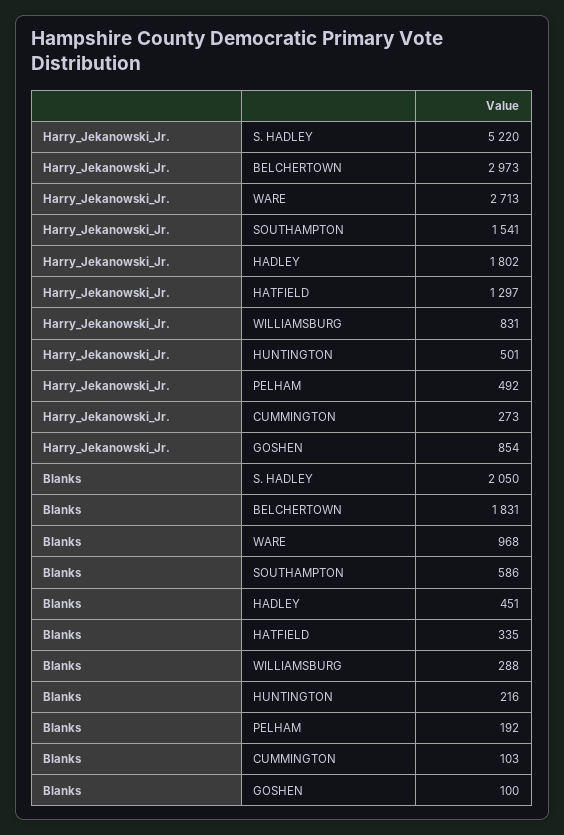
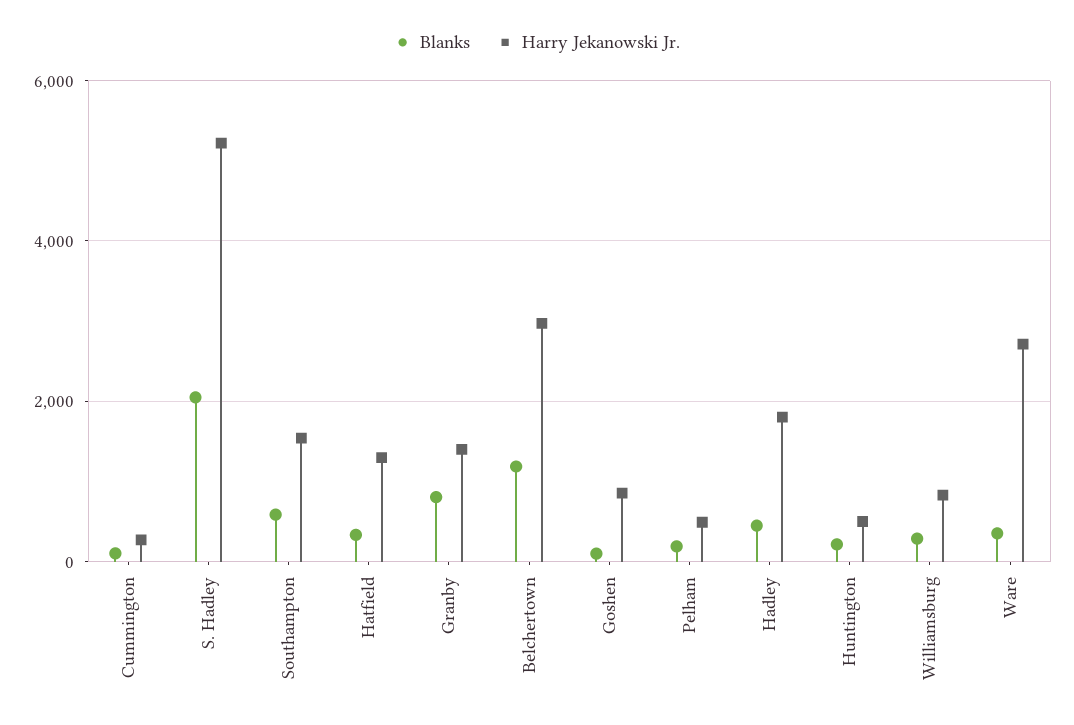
  {
    "Harry_Jekanowski_Jr.": {
      "S. HADLEY": 5220,
      "BELCHERTOWN": 2973,
      "WARE": 2713,
      "SOUTHAMPTON": 1541,
      "HADLEY": 1802,
      "HATFIELD": 1297,
      "WILLIAMSBURG": 831,
      "HUNTINGTON": 501,
      "PELHAM": 492,
      "CUMMINGTON": 273,
-     "GOSHEN": 854
+     "GOSHEN": 854,
+     "Granby": 1400
    },
    "Blanks": {
      "S. HADLEY": 2050,
-     "BELCHERTOWN": 1831,
+     "BELCHERTOWN": 1200,
-     "WARE": 968,
+     "WARE": 400,
      "SOUTHAMPTON": 586,
      "HADLEY": 451,
      "HATFIELD": 335,
      "WILLIAMSBURG": 288,
      "HUNTINGTON": 216,
      "PELHAM": 192,
      "CUMMINGTON": 103,
-     "GOSHEN": 100
+     "GOSHEN": 100,
+     "Granby": 800
    }
  }

